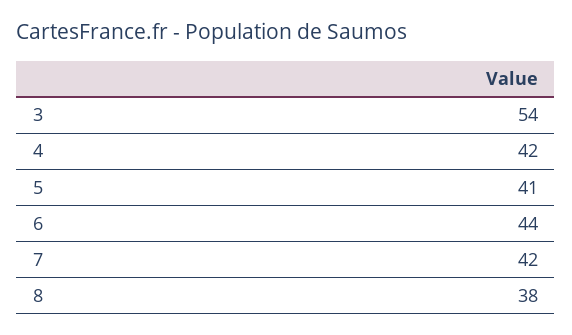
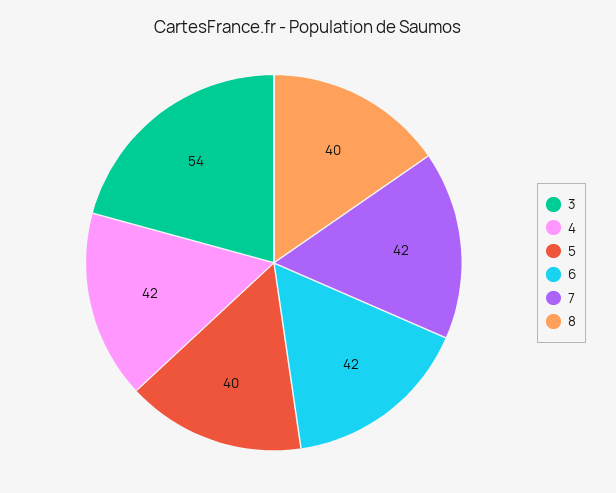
  {
    "3": 54,
    "4": 42,
-   "5": 41,
+   "5": 40,
-   "6": 44,
+   "6": 42,
    "7": 42,
-   "8": 38
+   "8": 40
  }

